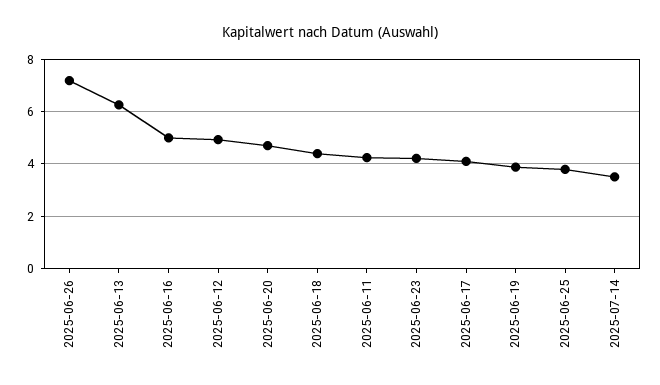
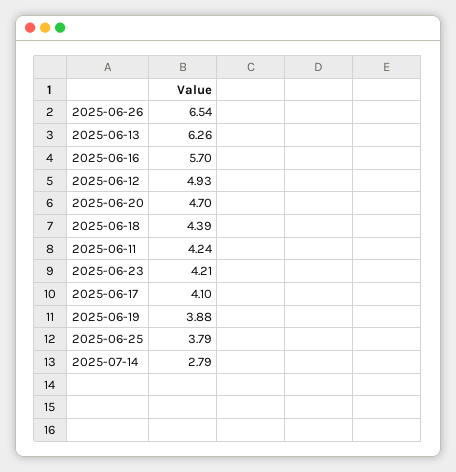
  {
-   "2025-06-26": 7.25,
+   "2025-06-26": 6.54,
    "2025-06-13": 6.26,
-   "2025-06-16": 5,
+   "2025-06-16": 5.7,
    "2025-06-12": 4.93,
    "2025-06-20": 4.7,
    "2025-06-18": 4.39,
    "2025-06-11": 4.24,
    "2025-06-23": 4.21,
    "2025-06-17": 4.1,
    "2025-06-19": 3.88,
    "2025-06-25": 3.79,
-   "2025-07-14": 3.5
+   "2025-07-14": 2.79
  }

